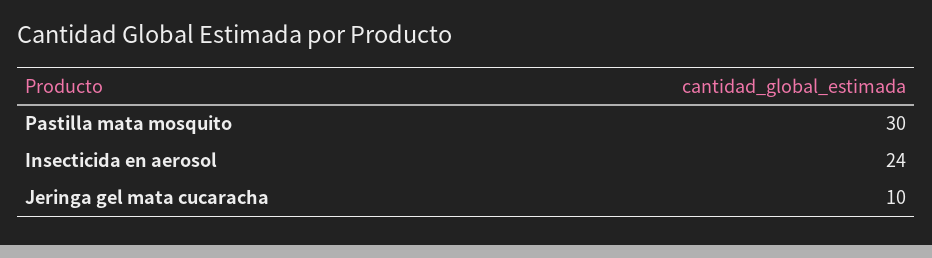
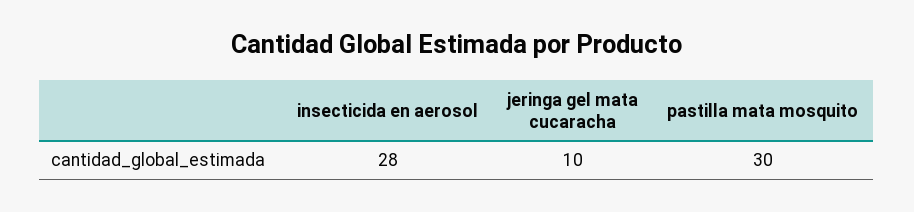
  {
    "Pastilla mata mosquito": 30,
-   "Insecticida en aerosol": 24,
+   "Insecticida en aerosol": 28,
    "Jeringa gel mata cucaracha": 10
  }

